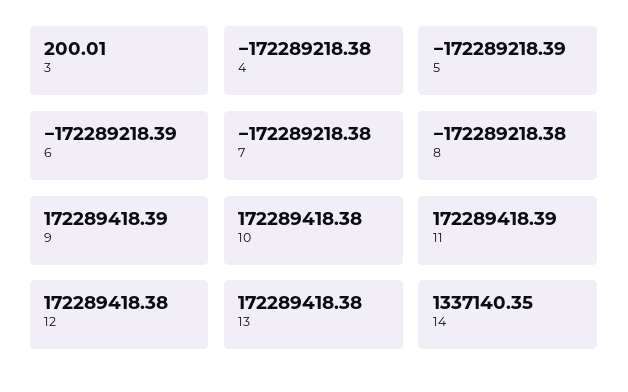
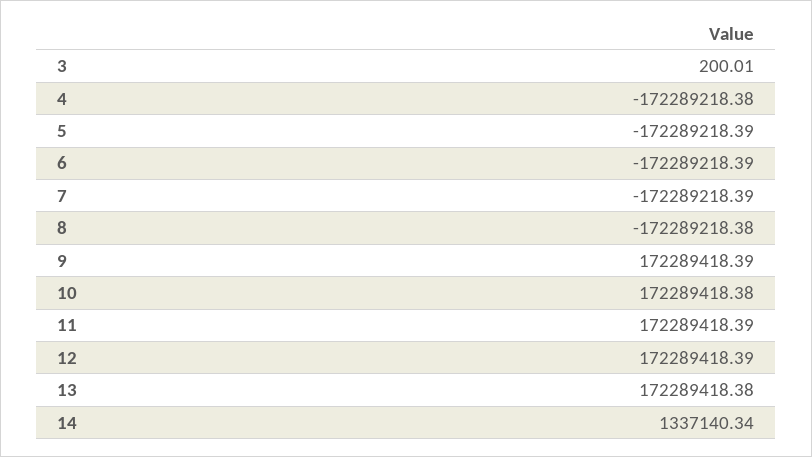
  {
    "3": 200.01,
    "4": -172289218.38,
    "5": -172289218.39,
    "6": -172289218.39,
-   "7": -172289218.38,
+   "7": -172289218.39,
    "8": -172289218.38,
    "9": 172289418.39,
    "10": 172289418.38,
    "11": 172289418.39,
-   "12": 172289418.38,
+   "12": 172289418.39,
    "13": 172289418.38,
-   "14": 1337140.35
+   "14": 1337140.34
  }

